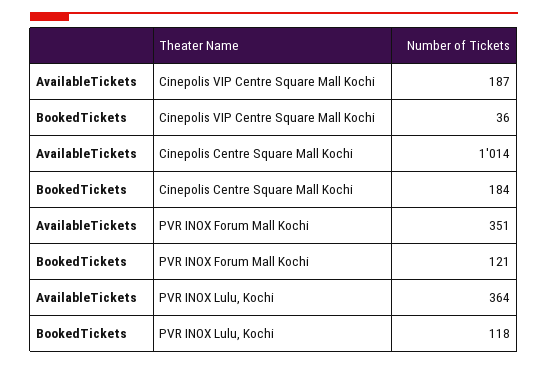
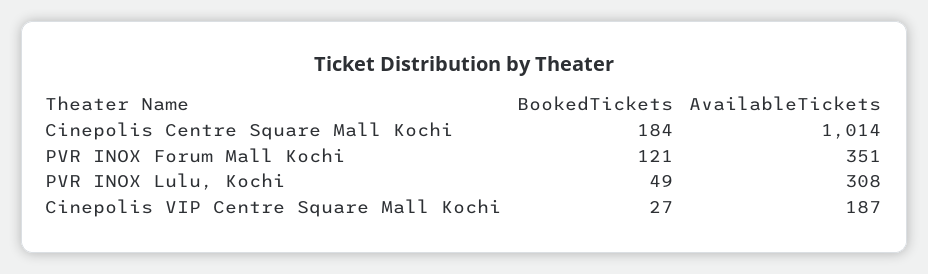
  {
    "AvailableTickets": {
      "Cinepolis VIP Centre Square Mall Kochi": 187,
      "Cinepolis Centre Square Mall Kochi": 1014,
      "PVR INOX Forum Mall Kochi": 351,
-     "PVR INOX Lulu, Kochi": 364
+     "PVR INOX Lulu, Kochi": 308
    },
    "BookedTickets": {
-     "Cinepolis VIP Centre Square Mall Kochi": 36,
+     "Cinepolis VIP Centre Square Mall Kochi": 27,
      "Cinepolis Centre Square Mall Kochi": 184,
      "PVR INOX Forum Mall Kochi": 121,
-     "PVR INOX Lulu, Kochi": 118
+     "PVR INOX Lulu, Kochi": 49
    }
  }

